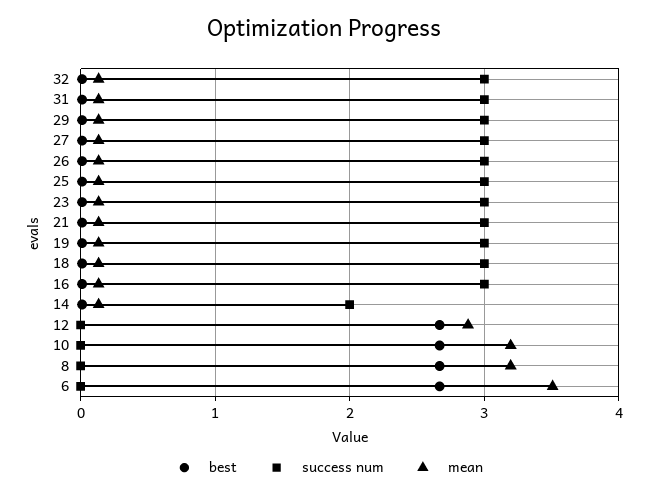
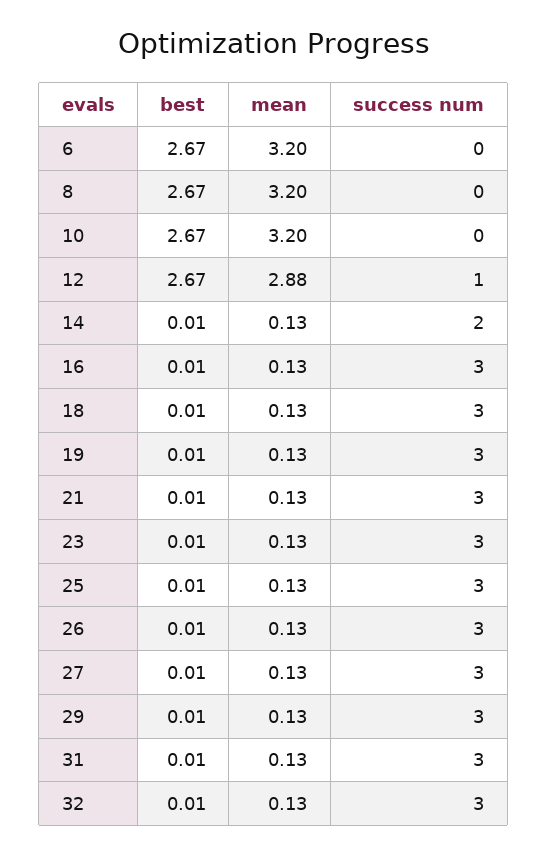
  {
    "best": {
      "32": 0.01,
      "31": 0.01,
      "29": 0.01,
      "27": 0.01,
      "26": 0.01,
      "25": 0.01,
      "23": 0.01,
      "21": 0.01,
      "19": 0.01,
      "18": 0.01,
      "16": 0.01,
      "14": 0.01,
      "12": 2.67,
      "10": 2.67,
      "8": 2.67,
      "6": 2.67
    },
    "success num": {
      "32": 3,
      "31": 3,
      "29": 3,
      "27": 3,
      "26": 3,
      "25": 3,
      "23": 3,
      "21": 3,
      "19": 3,
      "18": 3,
      "16": 3,
      "14": 2,
-     "12": 0,
+     "12": 1,
      "10": 0,
      "8": 0,
      "6": 0
    },
    "mean": {
      "32": 0.13,
      "31": 0.13,
      "29": 0.13,
      "27": 0.13,
      "26": 0.13,
      "25": 0.13,
      "23": 0.13,
      "21": 0.13,
      "19": 0.13,
      "18": 0.13,
      "16": 0.13,
      "14": 0.13,
      "12": 2.88,
      "10": 3.2,
      "8": 3.2,
-     "6": 3.5
+     "6": 3.2
    }
  }

